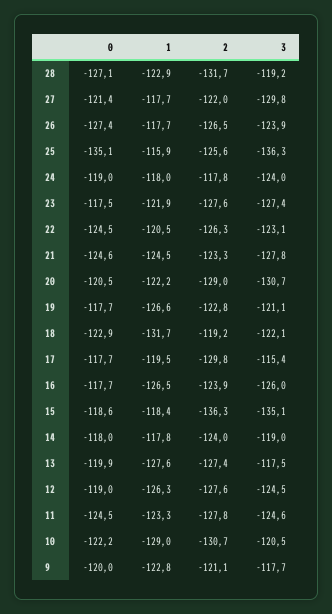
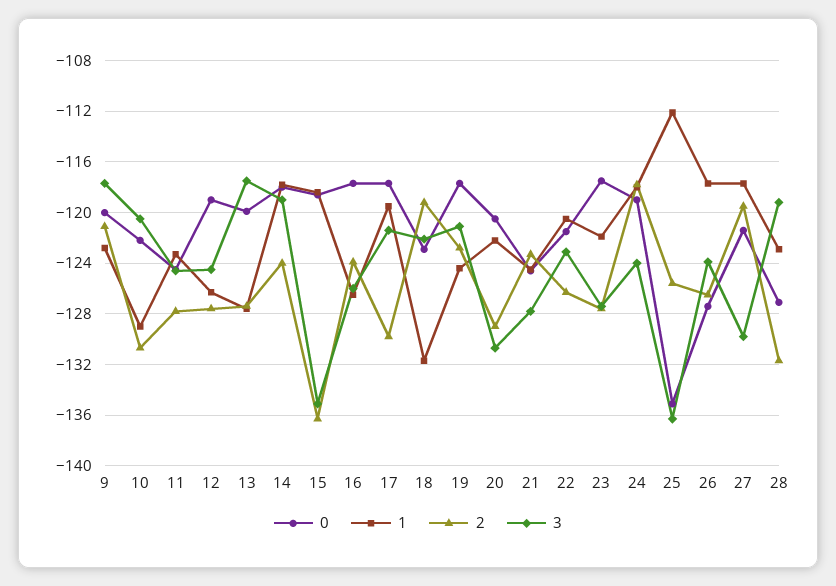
  {
    "0": {
      "28": -127.1,
      "27": -121.4,
      "26": -127.4,
      "25": -135.1,
      "24": -119,
      "23": -117.5,
-     "22": -124.5,
+     "22": -121.5,
      "21": -124.6,
      "20": -120.5,
      "19": -117.7,
      "18": -122.9,
      "17": -117.7,
      "16": -117.7,
      "15": -118.6,
      "14": -118,
      "13": -119.9,
      "12": -119,
      "11": -124.5,
      "10": -122.2,
      "9": -120
    },
    "1": {
      "28": -122.9,
      "27": -117.7,
      "26": -117.7,
-     "25": -115.9,
+     "25": -112,
      "24": -118,
      "23": -121.9,
      "22": -120.5,
      "21": -124.5,
      "20": -122.2,
-     "19": -126.6,
+     "19": -124.5,
      "18": -131.7,
      "17": -119.5,
      "16": -126.5,
      "15": -118.4,
      "14": -117.8,
      "13": -127.6,
      "12": -126.3,
      "11": -123.3,
      "10": -129,
      "9": -122.8
    },
    "2": {
      "28": -131.7,
-     "27": -122,
+     "27": -119.5,
      "26": -126.5,
      "25": -125.6,
      "24": -117.8,
      "23": -127.6,
      "22": -126.3,
      "21": -123.3,
      "20": -129,
      "19": -122.8,
      "18": -119.2,
      "17": -129.8,
      "16": -123.9,
      "15": -136.3,
      "14": -124,
      "13": -127.4,
      "12": -127.6,
      "11": -127.8,
      "10": -130.7,
      "9": -121.1
    },
    "3": {
      "28": -119.2,
      "27": -129.8,
      "26": -123.9,
      "25": -136.3,
      "24": -124,
      "23": -127.4,
      "22": -123.1,
      "21": -127.8,
      "20": -130.7,
      "19": -121.1,
      "18": -122.1,
-     "17": -115.4,
+     "17": -121.5,
      "16": -126,
      "15": -135.1,
      "14": -119,
      "13": -117.5,
      "12": -124.5,
      "11": -124.6,
      "10": -120.5,
      "9": -117.7
    }
  }

